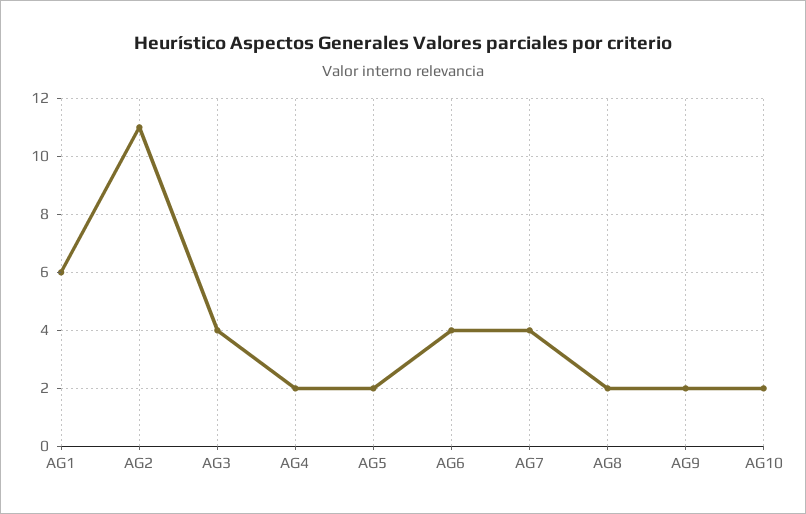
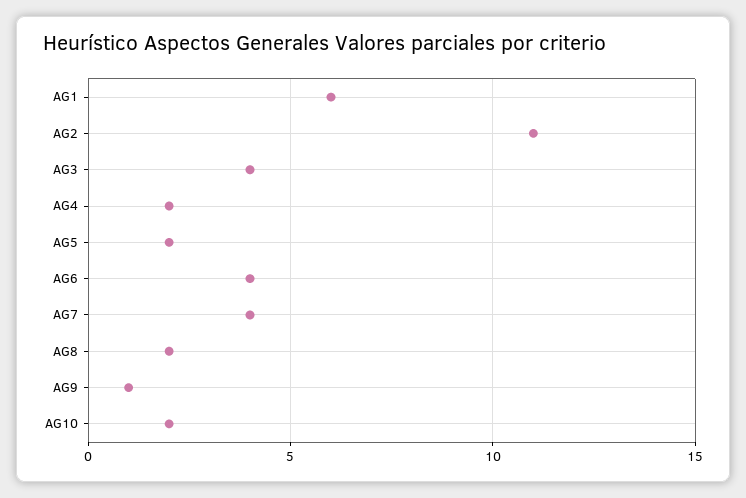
  {
    "AG1": 6,
    "AG2": 11,
    "AG3": 4,
    "AG4": 2,
    "AG5": 2,
    "AG6": 4,
    "AG7": 4,
    "AG8": 2,
-   "AG9": 2,
+   "AG9": 1,
    "AG10": 2
  }

